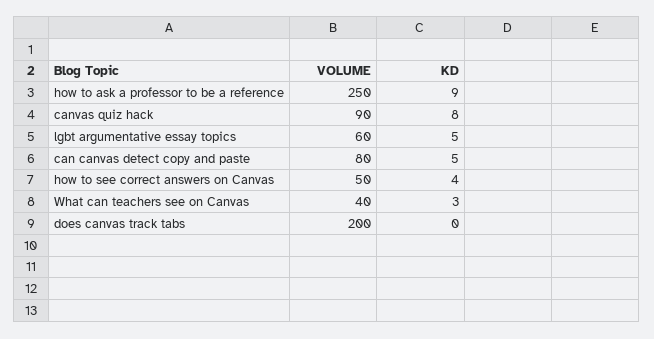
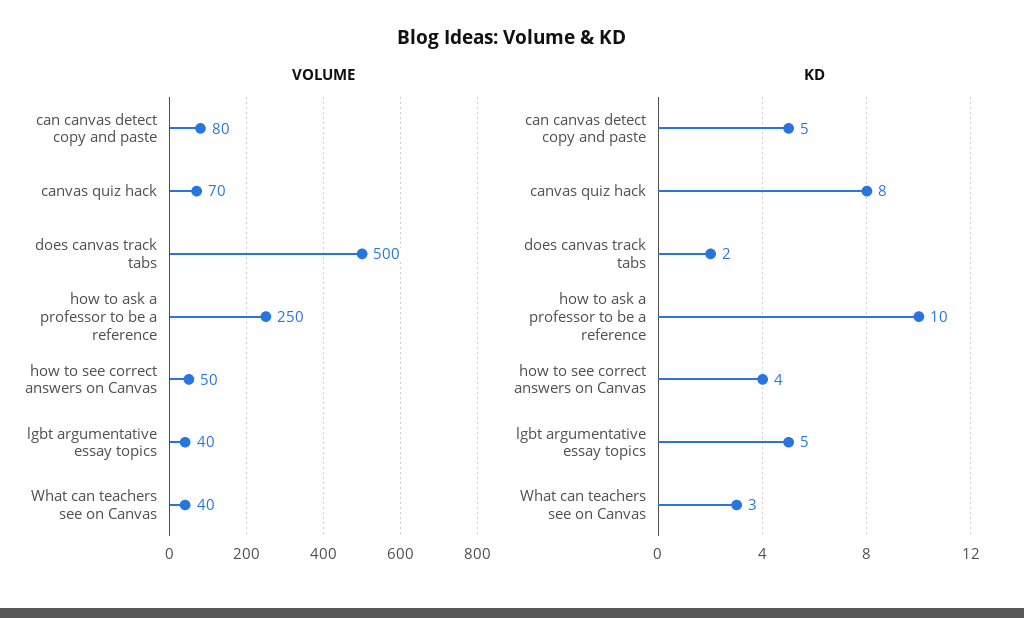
  {
    "VOLUME": {
      "how to ask a professor to be a reference": 250,
-     "canvas quiz hack": 90,
+     "canvas quiz hack": 70,
-     "lgbt argumentative essay topics": 60,
+     "lgbt argumentative essay topics": 40,
      "can canvas detect copy and paste": 80,
      "how to see correct answers on Canvas": 50,
      "What can teachers see on Canvas": 40,
-     "does canvas track tabs": 200
+     "does canvas track tabs": 500
    },
    "KD": {
-     "how to ask a professor to be a reference": 9,
+     "how to ask a professor to be a reference": 10,
      "canvas quiz hack": 8,
      "lgbt argumentative essay topics": 5,
      "can canvas detect copy and paste": 5,
      "how to see correct answers on Canvas": 4,
      "What can teachers see on Canvas": 3,
-     "does canvas track tabs": 0
+     "does canvas track tabs": 2
    }
  }

